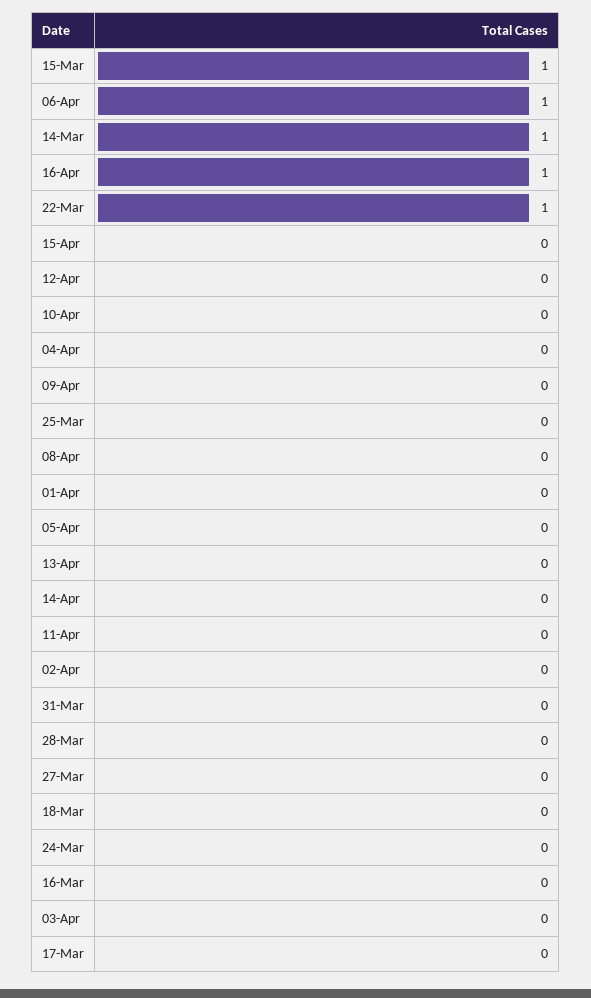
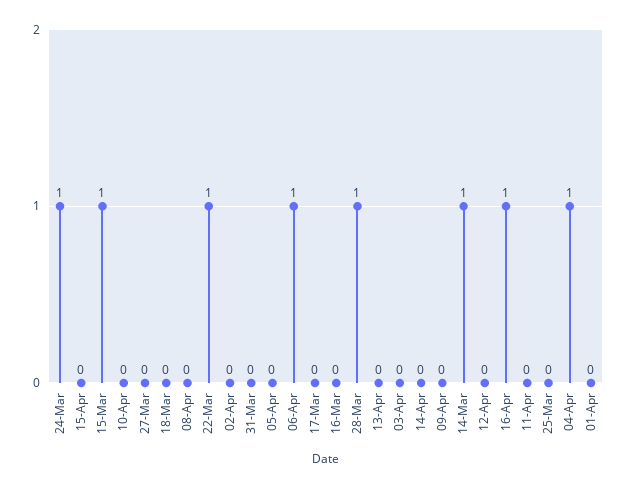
  {
    "15-Mar": 1,
    "06-Apr": 1,
    "14-Mar": 1,
    "16-Apr": 1,
    "22-Mar": 1,
    "15-Apr": 0,
    "12-Apr": 0,
    "10-Apr": 0,
-   "04-Apr": 0,
+   "04-Apr": 1,
    "09-Apr": 0,
    "25-Mar": 0,
    "08-Apr": 0,
    "01-Apr": 0,
    "05-Apr": 0,
    "13-Apr": 0,
    "14-Apr": 0,
    "11-Apr": 0,
    "02-Apr": 0,
    "31-Mar": 0,
-   "28-Mar": 0,
+   "28-Mar": 1,
    "27-Mar": 0,
    "18-Mar": 0,
-   "24-Mar": 0,
+   "24-Mar": 1,
    "16-Mar": 0,
    "03-Apr": 0,
    "17-Mar": 0
  }

